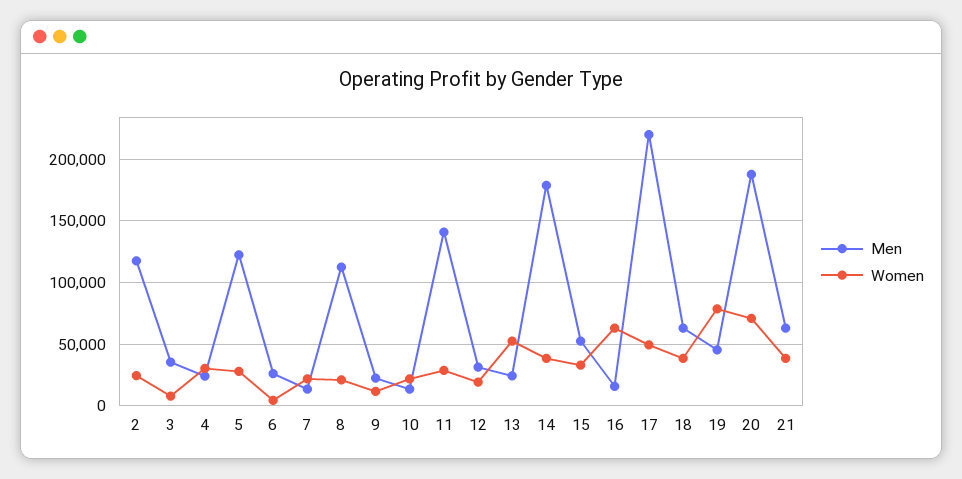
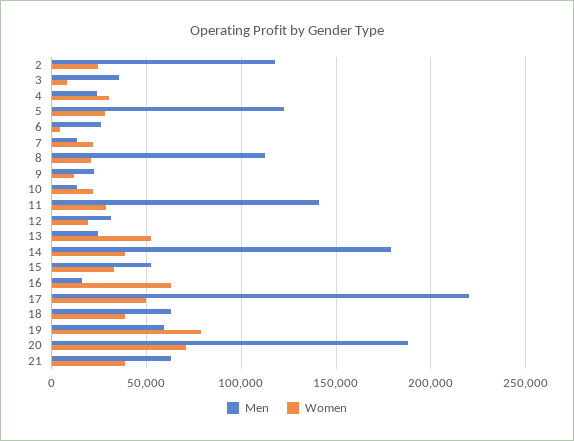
  {
    "Men": {
      "2": 120000,
      "3": 35000,
      "4": 25000,
      "5": 120000,
      "6": 25000,
      "7": 15000,
      "8": 115000,
      "9": 25000,
      "10": 15000,
      "11": 140000,
      "12": 30000,
      "13": 25000,
      "14": 180000,
      "15": 55000,
      "16": 15000,
      "17": 220000,
      "18": 65000,
-     "19": 45000,
+     "19": 60000,
      "20": 190000,
      "21": 65000
    },
    "Women": {
      "2": 25000,
      "3": 10000,
      "4": 30000,
      "5": 30000,
      "6": 5000,
      "7": 20000,
      "8": 20000,
      "9": 10000,
      "10": 20000,
      "11": 30000,
      "12": 20000,
      "13": 55000,
      "14": 40000,
      "15": 35000,
      "16": 65000,
      "17": 50000,
      "18": 40000,
      "19": 80000,
      "20": 70000,
      "21": 40000
    }
  }

